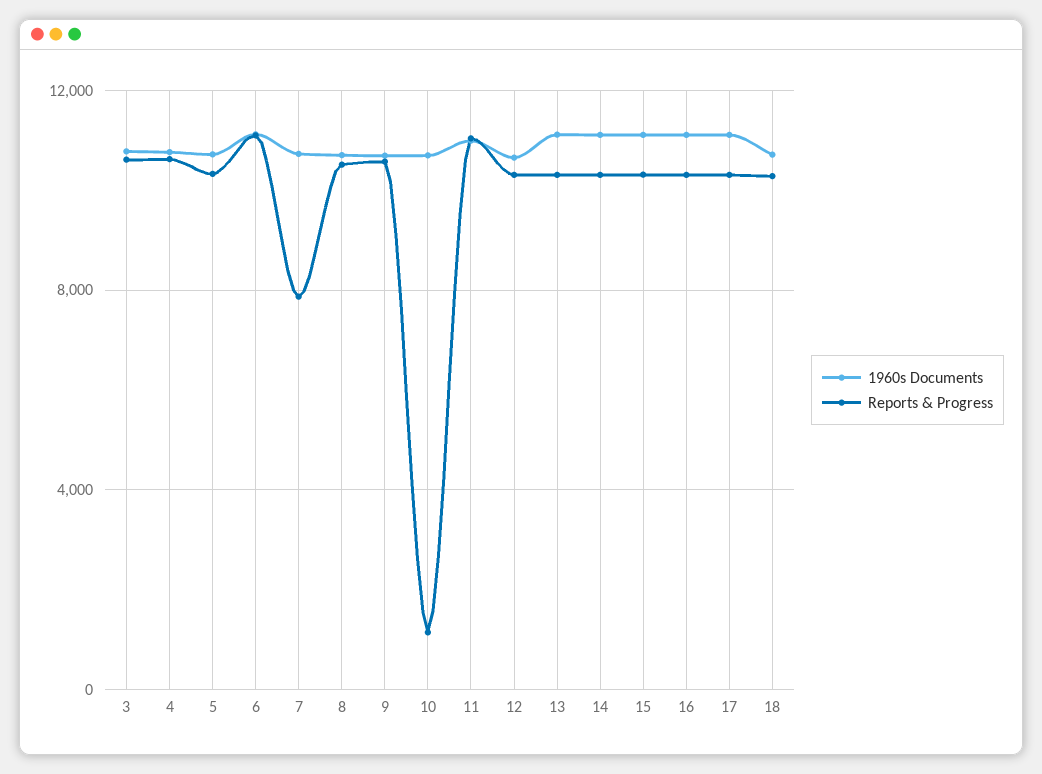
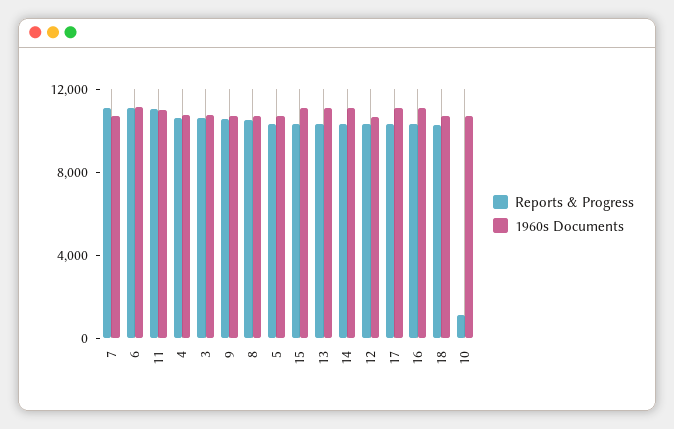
  {
    "1960s Documents": {
      "3": 11000,
      "4": 11000,
      "5": 10500,
      "6": 11000,
      "7": 10500,
      "8": 10500,
      "9": 10500,
      "10": 10500,
      "11": 11000,
      "12": 10500,
      "13": 11000,
      "14": 11000,
      "15": 11000,
      "16": 11000,
      "17": 11000,
      "18": 10500
    },
    "Reports & Progress": {
      "3": 10500,
      "4": 10500,
      "5": 10500,
      "6": 11000,
-     "7": 8000,
+     "7": 11000,
      "8": 10500,
      "9": 10500,
      "10": 1000,
      "11": 11000,
      "12": 10500,
      "13": 10500,
      "14": 10500,
      "15": 10500,
      "16": 10500,
      "17": 10500,
      "18": 10500
    }
  }

